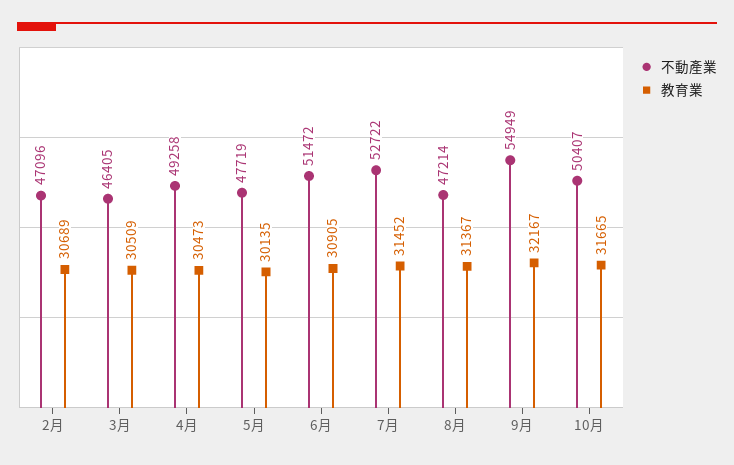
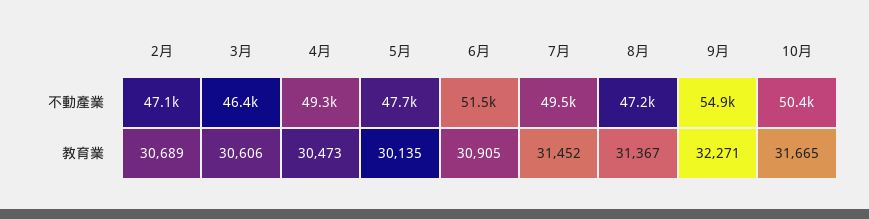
  {
    "不動產業": {
      "2月": 47096,
      "3月": 46405,
      "4月": 49258,
      "5月": 47719,
      "6月": 51472,
-     "7月": 52722,
+     "7月": 49500,
      "8月": 47214,
      "9月": 54949,
      "10月": 50407
    },
    "教育業": {
      "2月": 30689,
-     "3月": 30509,
+     "3月": 30606,
      "4月": 30473,
      "5月": 30135,
      "6月": 30905,
      "7月": 31452,
      "8月": 31367,
-     "9月": 32167,
+     "9月": 32271,
      "10月": 31665
    }
  }

